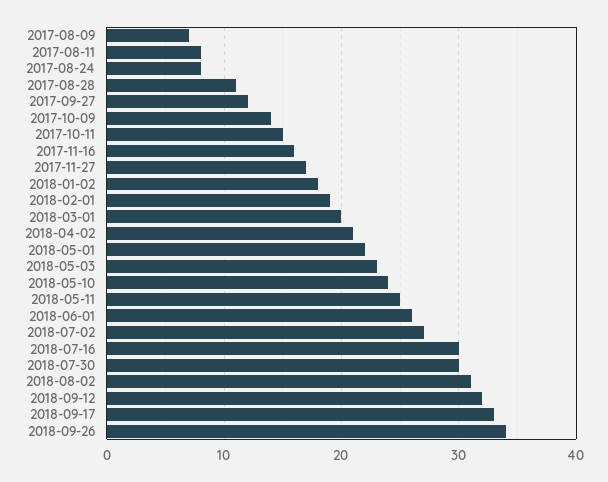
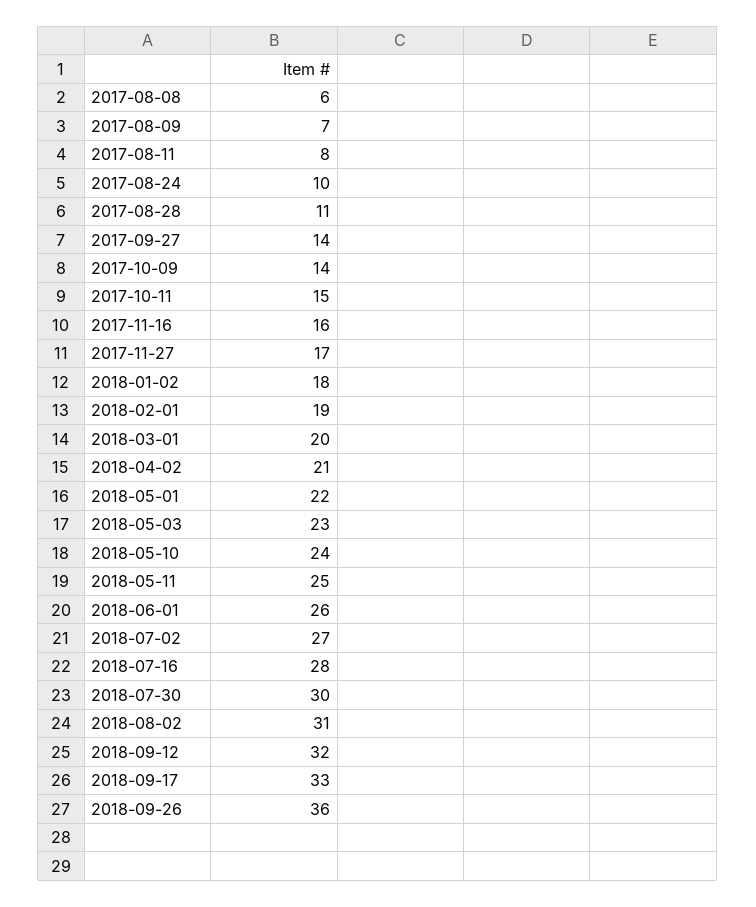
  {
    "2017-08-09": 7,
    "2017-08-11": 8,
-   "2017-08-24": 8,
+   "2017-08-24": 10,
    "2017-08-28": 11,
-   "2017-09-27": 12,
+   "2017-09-27": 14,
    "2017-10-09": 14,
    "2017-10-11": 15,
    "2017-11-16": 16,
    "2017-11-27": 17,
    "2018-01-02": 18,
    "2018-02-01": 19,
    "2018-03-01": 20,
    "2018-04-02": 21,
    "2018-05-01": 22,
    "2018-05-03": 23,
    "2018-05-10": 24,
    "2018-05-11": 25,
    "2018-06-01": 26,
    "2018-07-02": 27,
-   "2018-07-16": 30,
+   "2018-07-16": 28,
    "2018-07-30": 30,
    "2018-08-02": 31,
    "2018-09-12": 32,
    "2018-09-17": 33,
-   "2018-09-26": 34
+   "2018-09-26": 36,
+   "2017-08-08": 6
  }

